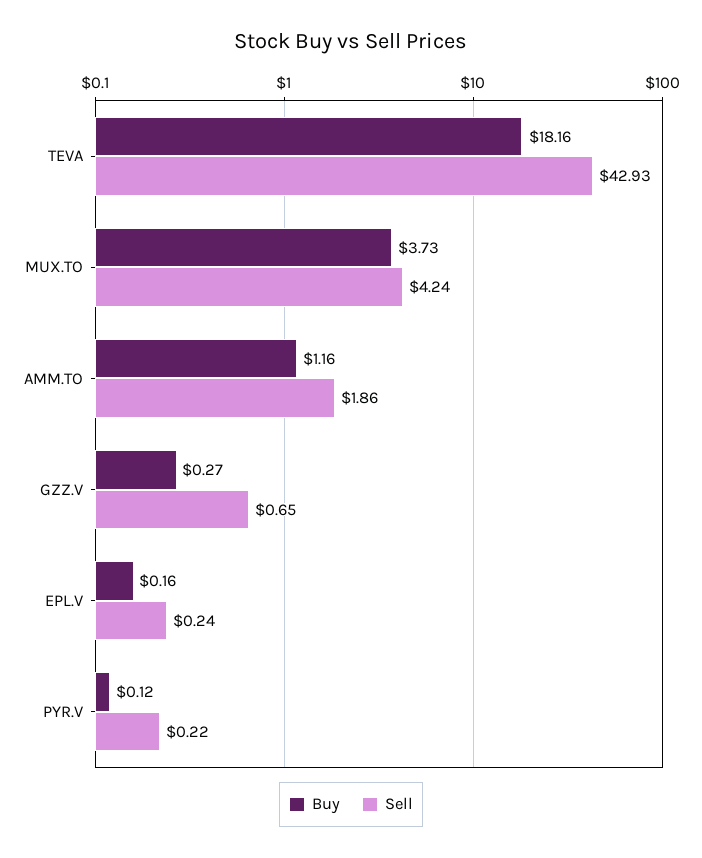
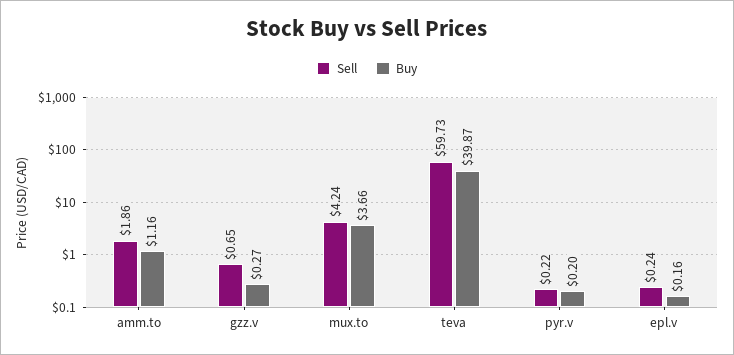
  {
    "Buy": {
-     "TEVA": 18.16,
+     "TEVA": 39.87,
-     "MUX.TO": 3.73,
+     "MUX.TO": 3.66,
      "AMM.TO": 1.16,
      "GZZ.V": 0.27,
      "EPL.V": 0.16,
-     "PYR.V": 0.12
+     "PYR.V": 0.2
    },
    "Sell": {
-     "TEVA": 42.93,
+     "TEVA": 59.73,
      "MUX.TO": 4.24,
      "AMM.TO": 1.86,
      "GZZ.V": 0.65,
      "EPL.V": 0.24,
      "PYR.V": 0.22
    }
  }

